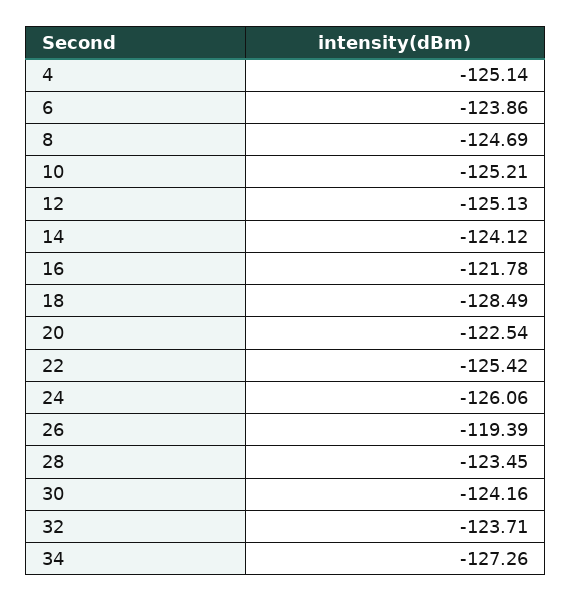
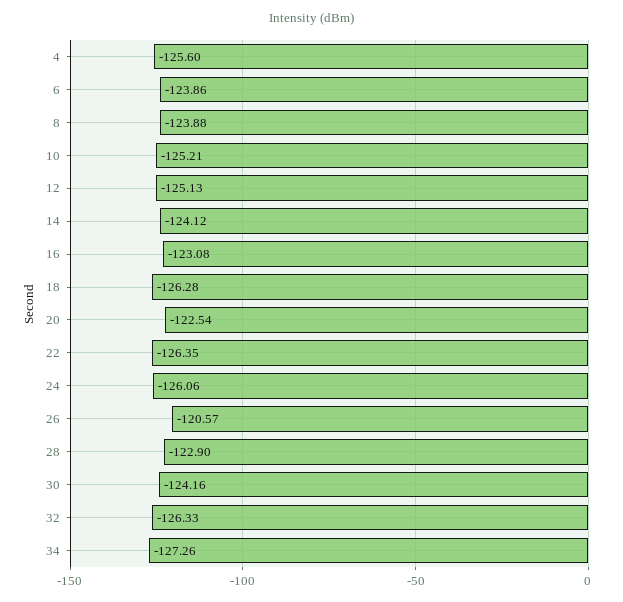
  {
-   "4": -125.14,
+   "4": -125.6,
    "6": -123.86,
-   "8": -124.69,
+   "8": -123.88,
    "10": -125.21,
    "12": -125.13,
    "14": -124.12,
-   "16": -121.78,
+   "16": -123.08,
-   "18": -128.49,
+   "18": -126.28,
    "20": -122.54,
-   "22": -125.42,
+   "22": -126.35,
    "24": -126.06,
-   "26": -119.39,
+   "26": -120.57,
-   "28": -123.45,
+   "28": -122.9,
    "30": -124.16,
-   "32": -123.71,
+   "32": -126.33,
    "34": -127.26
  }

